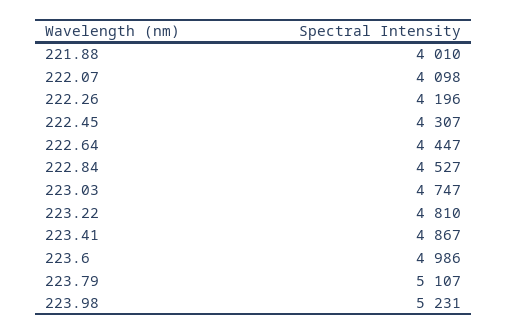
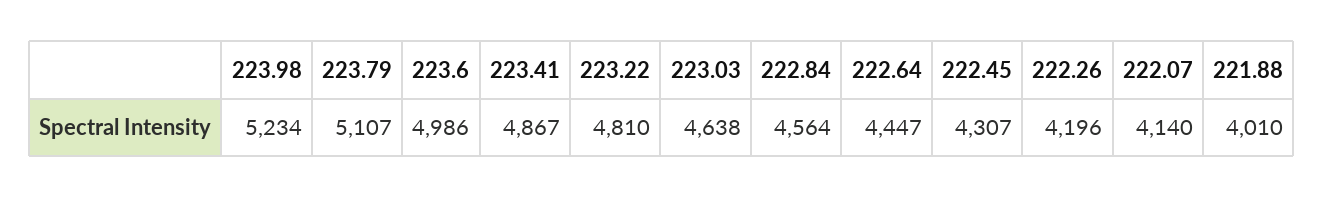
  {
    "221.88": 4010,
-   "222.07": 4098,
+   "222.07": 4140,
    "222.26": 4196,
    "222.45": 4307,
    "222.64": 4447,
-   "222.84": 4527,
+   "222.84": 4564,
-   "223.03": 4747,
+   "223.03": 4638,
    "223.22": 4810,
    "223.41": 4867,
    "223.6": 4986,
    "223.79": 5107,
-   "223.98": 5231
+   "223.98": 5234
  }

